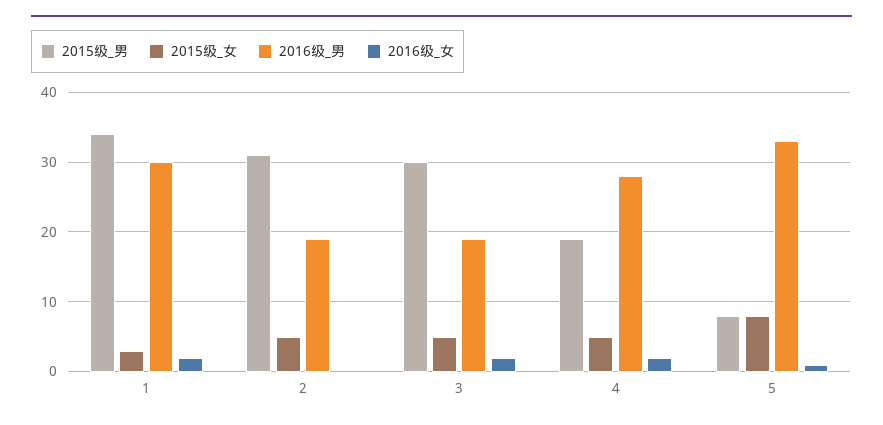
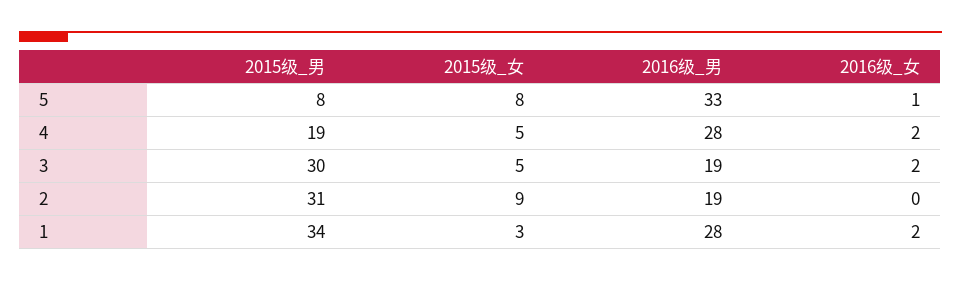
  {
    "2015级_男": {
      "1": 34,
      "2": 31,
      "3": 30,
      "4": 19,
      "5": 8
    },
    "2015级_女": {
      "1": 3,
-     "2": 5,
+     "2": 9,
      "3": 5,
      "4": 5,
      "5": 8
    },
    "2016级_男": {
-     "1": 30,
+     "1": 28,
      "2": 19,
      "3": 19,
      "4": 28,
      "5": 33
    },
    "2016级_女": {
      "1": 2,
      "2": 0,
      "3": 2,
      "4": 2,
      "5": 1
    }
  }

